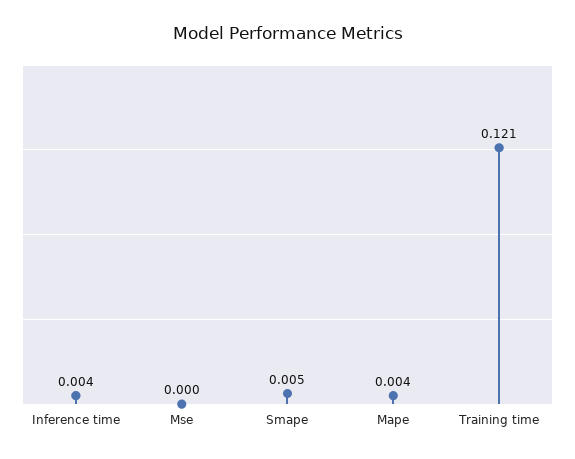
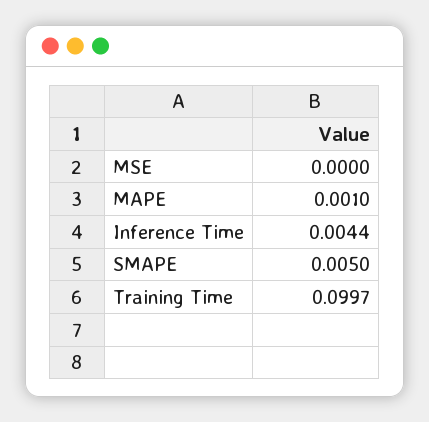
  {
    "Inference time": 0.0044,
    "Mse": 0,
    "Smape": 0.005,
-   "Mape": 0.004,
+   "Mape": 0.001,
-   "Training time": 0.121
+   "Training time": 0.0997
  }

